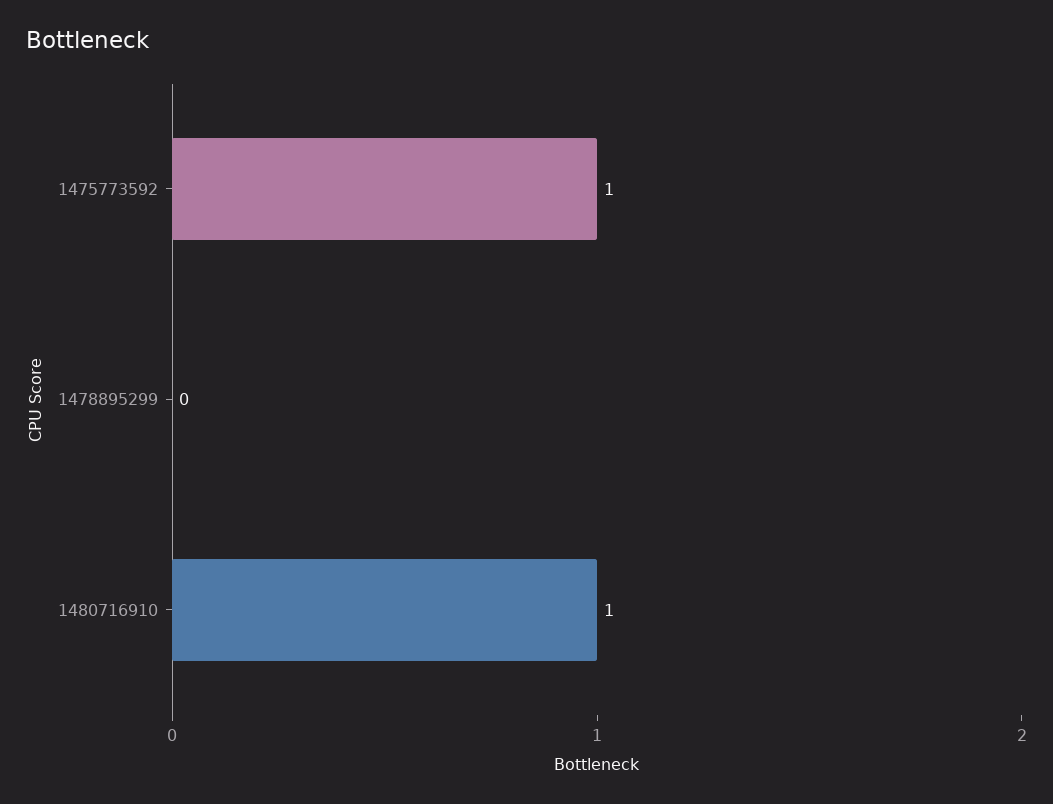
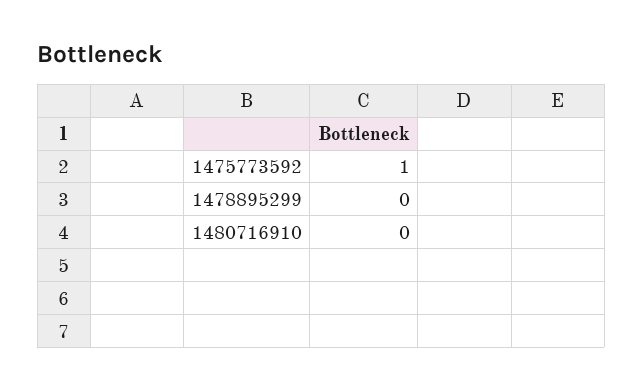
  {
    "1475773592": 1,
    "1478895299": 0,
-   "1480716910": 1
+   "1480716910": 0
  }

